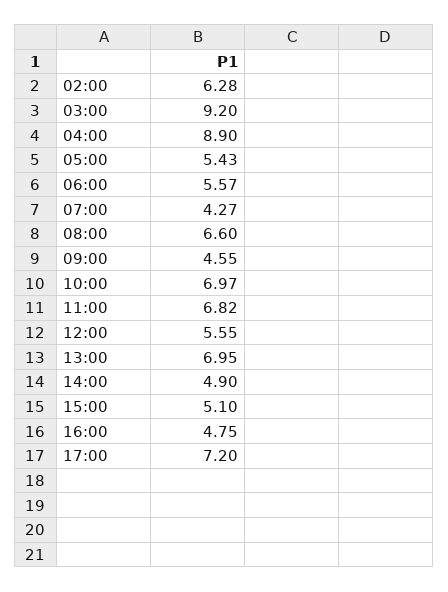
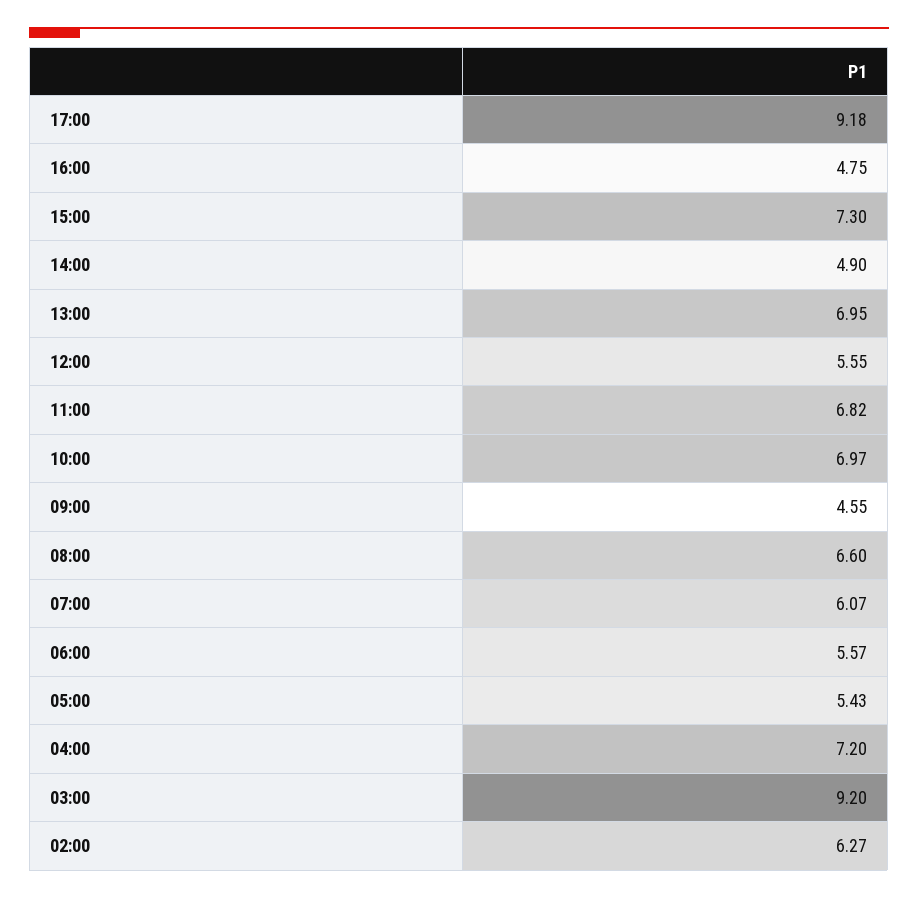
  {
-   "02:00": 6.28,
+   "02:00": 6.27,
    "03:00": 9.2,
-   "04:00": 8.9,
+   "04:00": 7.2,
    "05:00": 5.43,
    "06:00": 5.57,
-   "07:00": 4.27,
+   "07:00": 6.07,
    "08:00": 6.6,
    "09:00": 4.55,
    "10:00": 6.97,
    "11:00": 6.82,
    "12:00": 5.55,
    "13:00": 6.95,
    "14:00": 4.9,
-   "15:00": 5.1,
+   "15:00": 7.3,
    "16:00": 4.75,
-   "17:00": 7.2
+   "17:00": 9.18
  }

